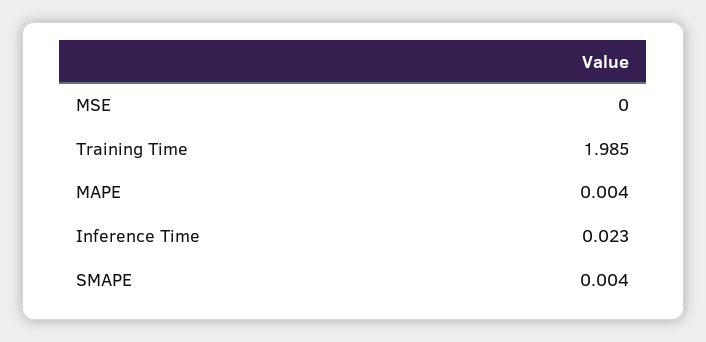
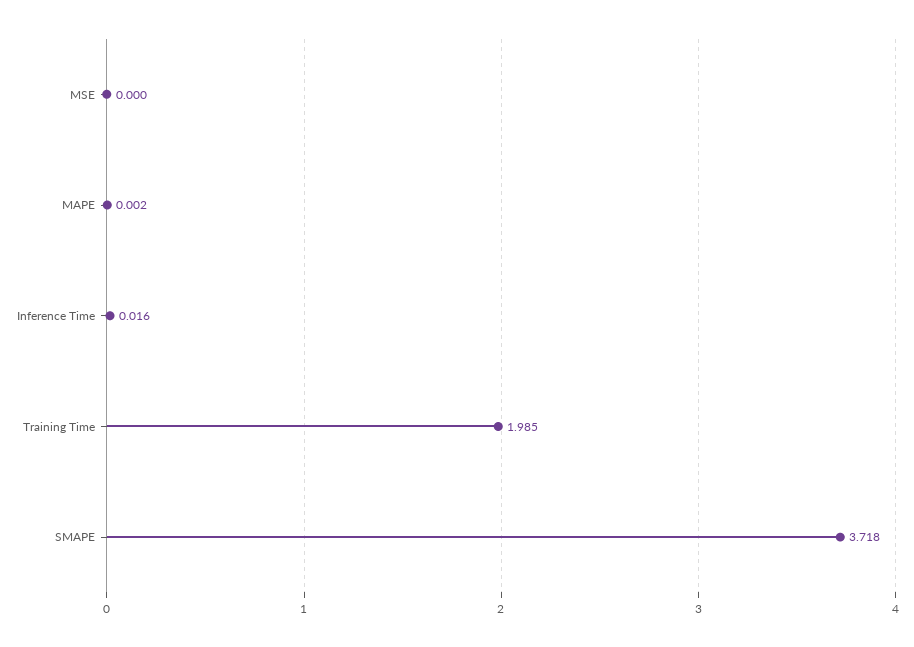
  {
    "MSE": 0,
    "Training Time": 1.985,
-   "MAPE": 0.004,
+   "MAPE": 0.002,
-   "Inference Time": 0.023,
+   "Inference Time": 0.016,
-   "SMAPE": 0.004
+   "SMAPE": 3.718
  }

